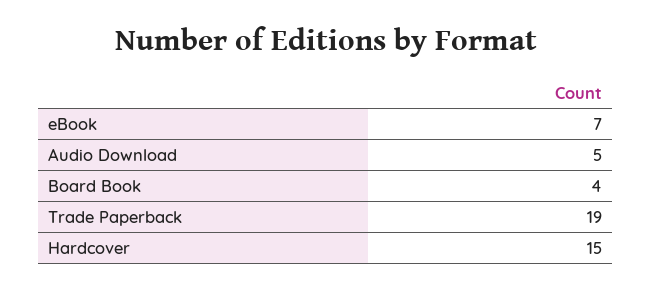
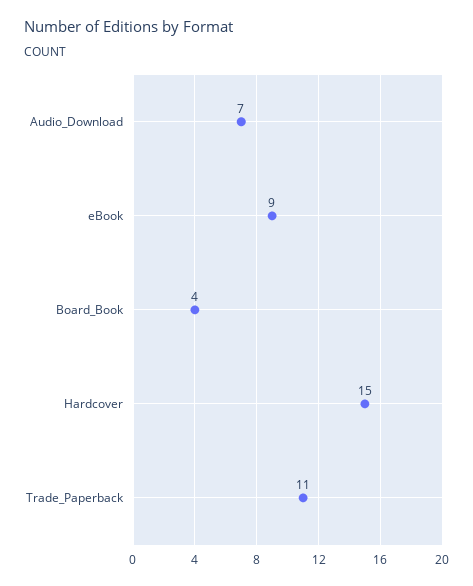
  {
-   "eBook": 7,
+   "eBook": 9,
-   "Audio Download": 5,
+   "Audio Download": 7,
    "Board Book": 4,
-   "Trade Paperback": 19,
+   "Trade Paperback": 11,
    "Hardcover": 15
  }

